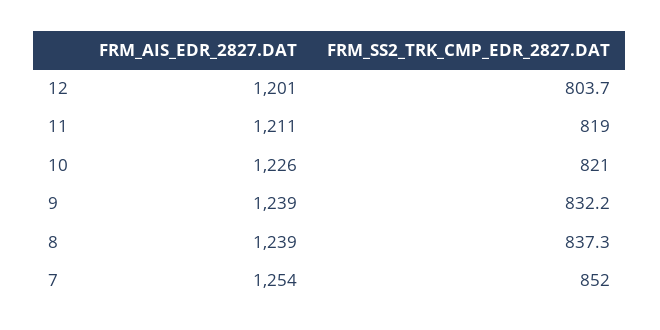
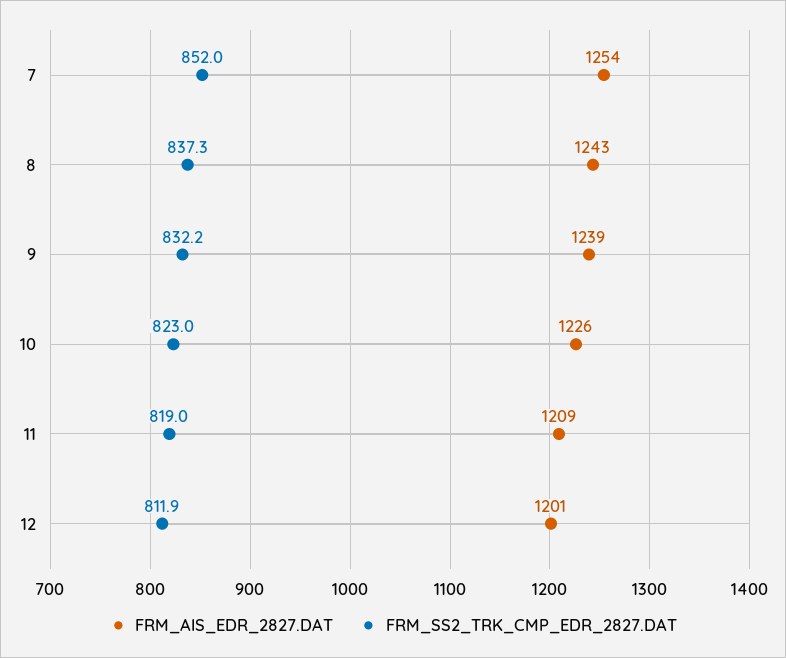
  {
    "FRM_AIS_EDR_2827.DAT": {
      "12": 1201,
-     "11": 1211,
+     "11": 1209,
      "10": 1226,
      "9": 1239,
-     "8": 1239,
+     "8": 1243,
      "7": 1254
    },
    "FRM_SS2_TRK_CMP_EDR_2827.DAT": {
-     "12": 803.7,
+     "12": 811.9,
      "11": 819,
-     "10": 821,
+     "10": 823,
      "9": 832.2,
      "8": 837.3,
      "7": 852
    }
  }

